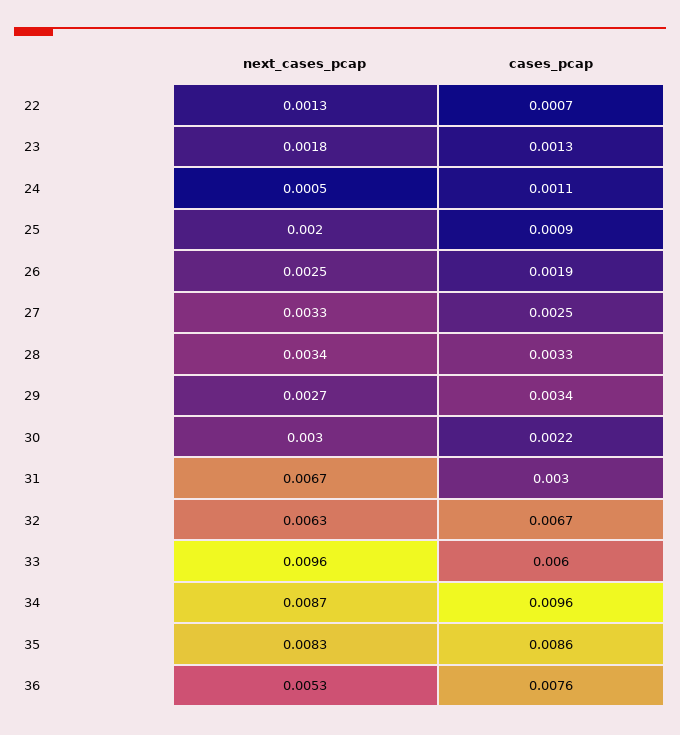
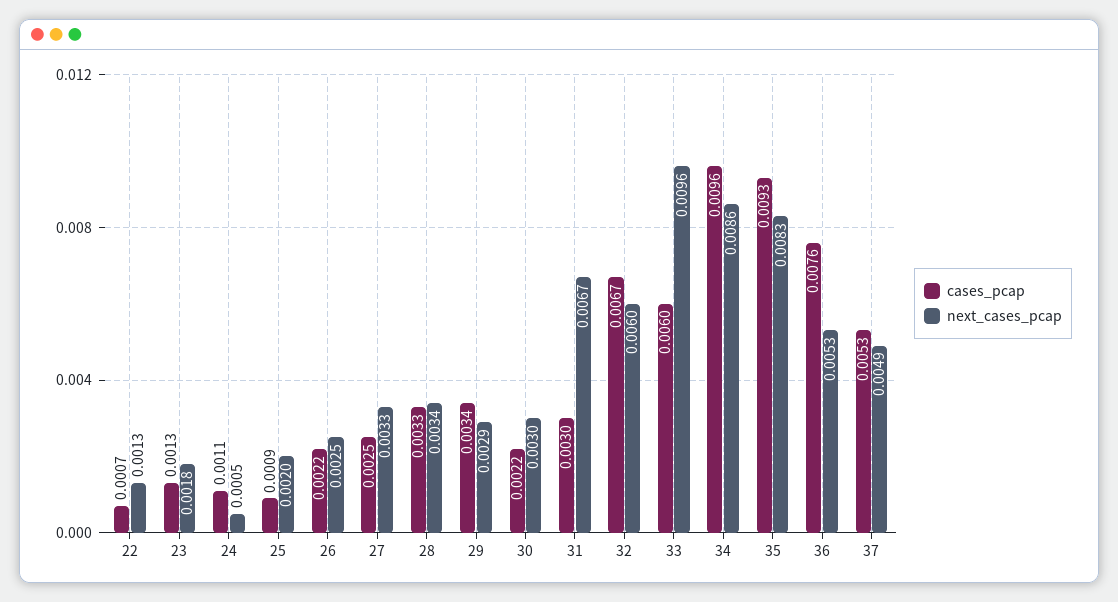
  {
    "next_cases_pcap": {
      "22": 0.0013,
      "23": 0.0018,
      "24": 0.0005,
      "25": 0.002,
      "26": 0.0025,
      "27": 0.0033,
      "28": 0.0034,
-     "29": 0.0027,
+     "29": 0.0029,
      "30": 0.003,
      "31": 0.0067,
-     "32": 0.0063,
+     "32": 0.006,
      "33": 0.0096,
-     "34": 0.0087,
+     "34": 0.0086,
      "35": 0.0083,
-     "36": 0.0053
+     "36": 0.0053,
+     "37": 0.0049
    },
    "cases_pcap": {
      "22": 0.0007,
      "23": 0.0013,
      "24": 0.0011,
      "25": 0.0009,
-     "26": 0.0019,
+     "26": 0.0022,
      "27": 0.0025,
      "28": 0.0033,
      "29": 0.0034,
      "30": 0.0022,
      "31": 0.003,
      "32": 0.0067,
      "33": 0.006,
      "34": 0.0096,
-     "35": 0.0086,
+     "35": 0.0093,
-     "36": 0.0076
+     "36": 0.0076,
+     "37": 0.0053
    }
  }

